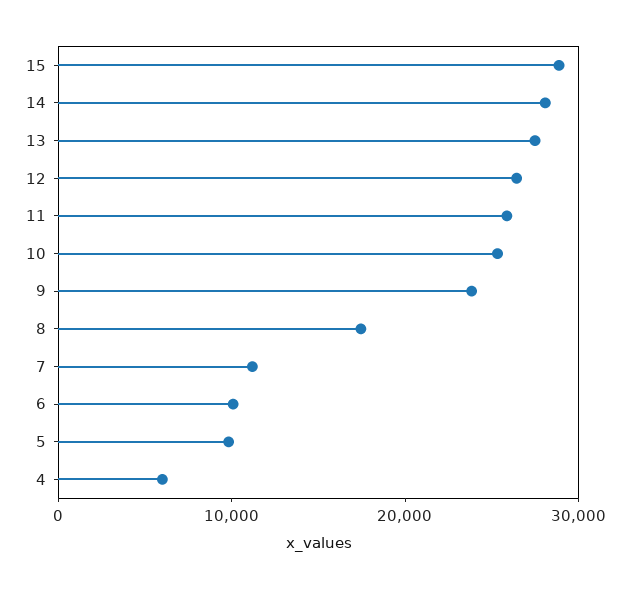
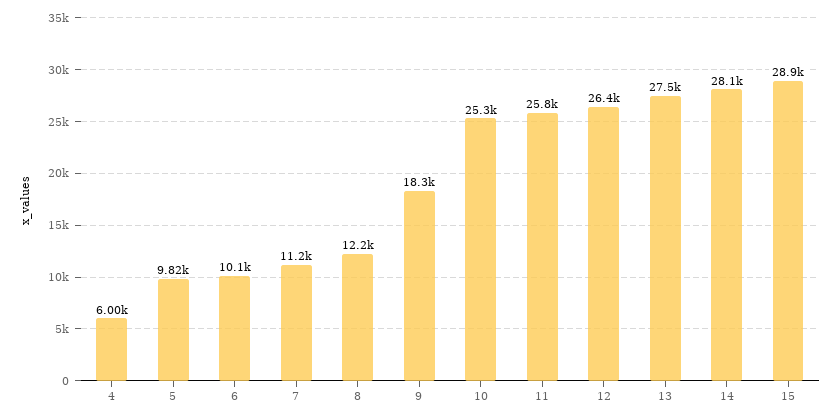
  {
    "15": 28900,
    "14": 28100,
    "13": 27500,
    "12": 26400,
    "11": 25800,
    "10": 25300,
-   "9": 24000,
+   "9": 18300,
-   "8": 18000,
+   "8": 12200,
    "7": 11200,
    "6": 10100,
    "5": 9820,
    "4": 6000
  }

